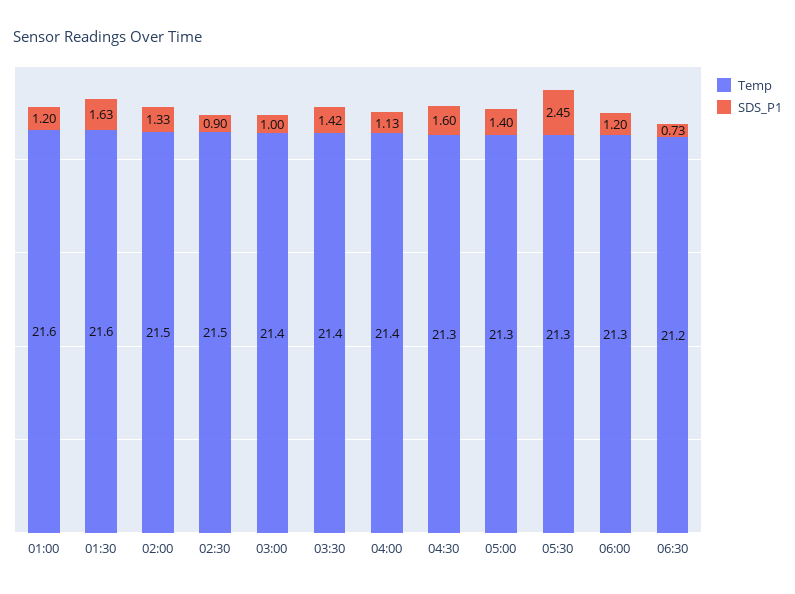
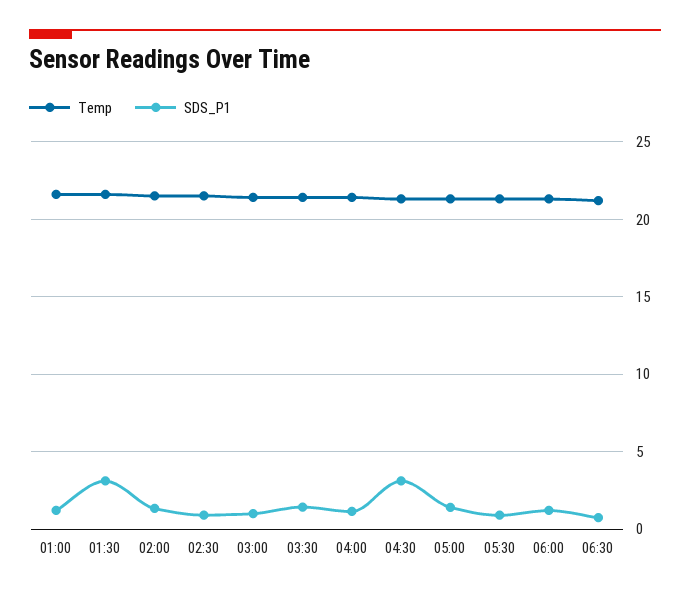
  {
    "Temp": {
      "01:00": 21.6,
      "01:30": 21.6,
      "02:00": 21.5,
      "02:30": 21.5,
      "03:00": 21.4,
      "03:30": 21.4,
      "04:00": 21.4,
      "04:30": 21.3,
      "05:00": 21.3,
      "05:30": 21.3,
      "06:00": 21.3,
      "06:30": 21.2
    },
    "SDS_P1": {
      "01:00": 1.2,
-     "01:30": 1.63,
+     "01:30": 3,
      "02:00": 1.33,
      "02:30": 0.9,
      "03:00": 1,
      "03:30": 1.42,
      "04:00": 1.13,
-     "04:30": 1.6,
+     "04:30": 3,
      "05:00": 1.4,
-     "05:30": 2.45,
+     "05:30": 1,
      "06:00": 1.2,
      "06:30": 0.73
    }
  }

